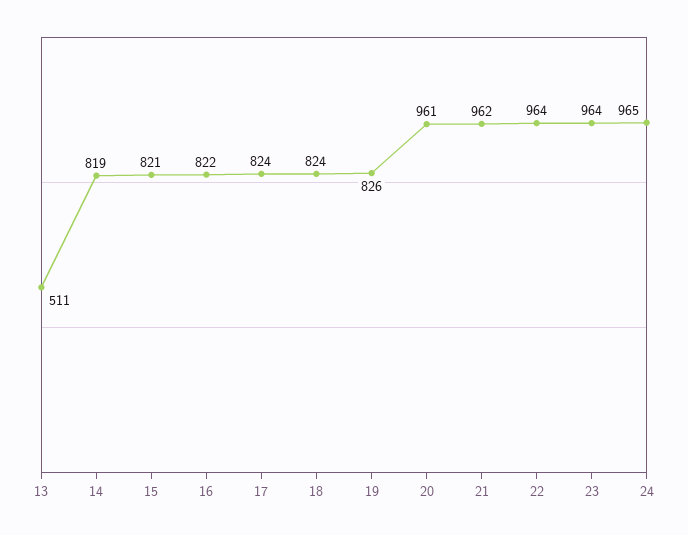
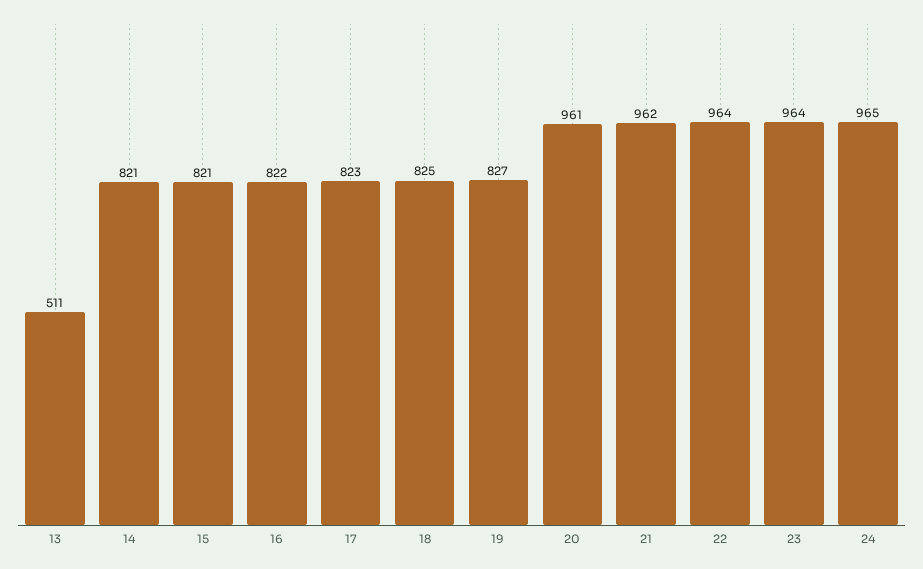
  {
    "13": 511,
-   "14": 819,
+   "14": 821,
    "15": 821,
    "16": 822,
-   "17": 824,
+   "17": 823,
-   "18": 824,
+   "18": 825,
-   "19": 826,
+   "19": 827,
    "20": 961,
    "21": 962,
    "22": 964,
    "23": 964,
    "24": 965
  }

